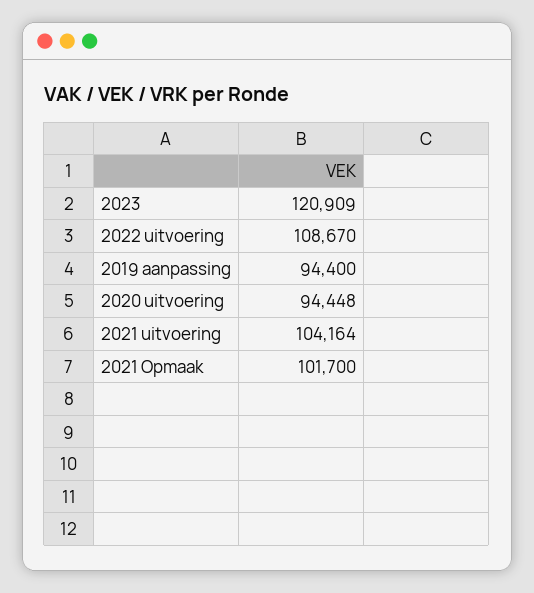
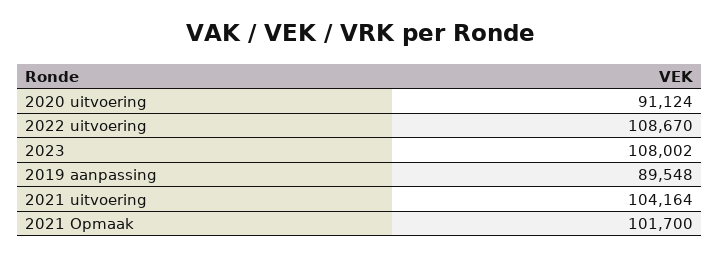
  {
-   "2023": 120909,
+   "2023": 108002,
    "2022 uitvoering": 108670,
-   "2019 aanpassing": 94400,
+   "2019 aanpassing": 89548,
-   "2020 uitvoering": 94448,
+   "2020 uitvoering": 91124,
    "2021 uitvoering": 104164,
    "2021 Opmaak": 101700
  }

